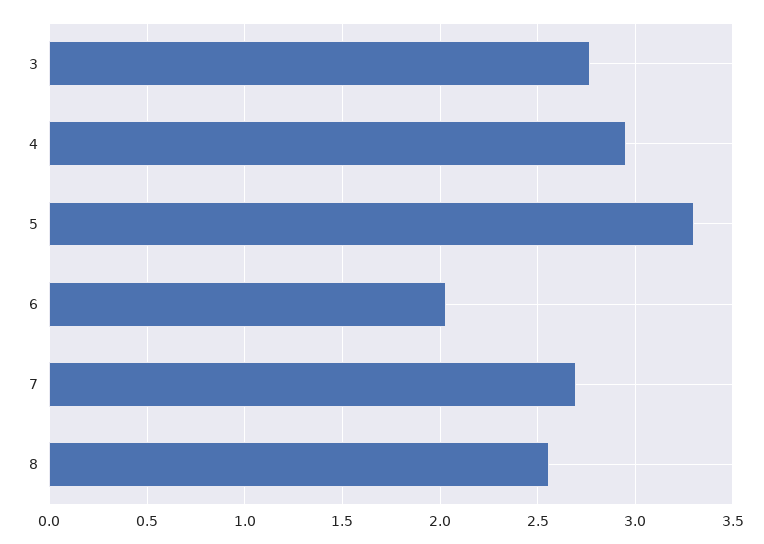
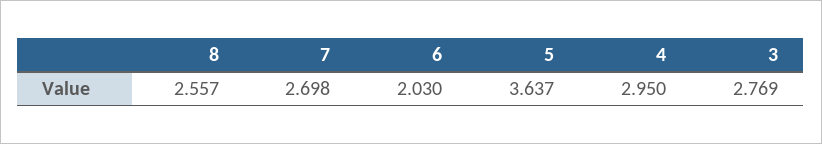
  {
    "3": 2.769,
    "4": 2.95,
-   "5": 3.3,
+   "5": 3.637,
    "6": 2.03,
    "7": 2.698,
    "8": 2.557
  }

